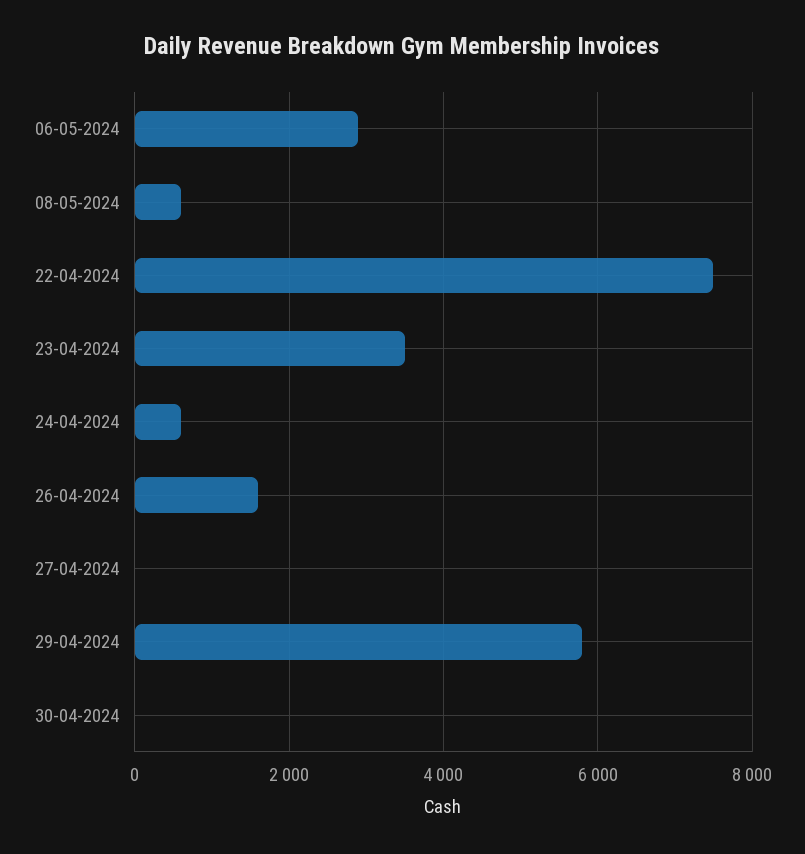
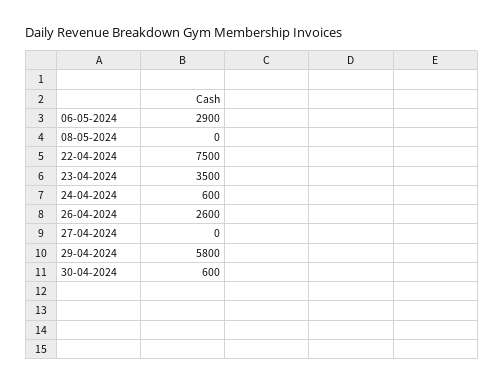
  {
    "06-05-2024": 2900,
-   "08-05-2024": 600,
+   "08-05-2024": 0,
    "22-04-2024": 7500,
    "23-04-2024": 3500,
    "24-04-2024": 600,
-   "26-04-2024": 1600,
+   "26-04-2024": 2600,
    "27-04-2024": 0,
    "29-04-2024": 5800,
-   "30-04-2024": 0
+   "30-04-2024": 600
  }

